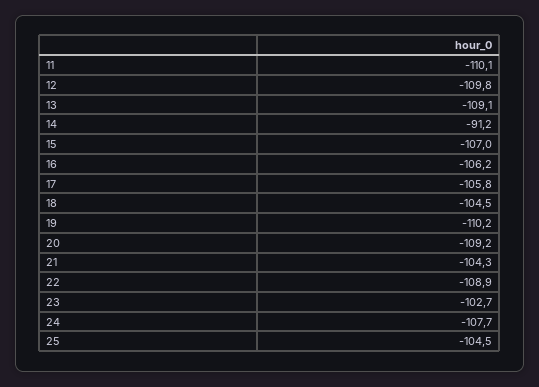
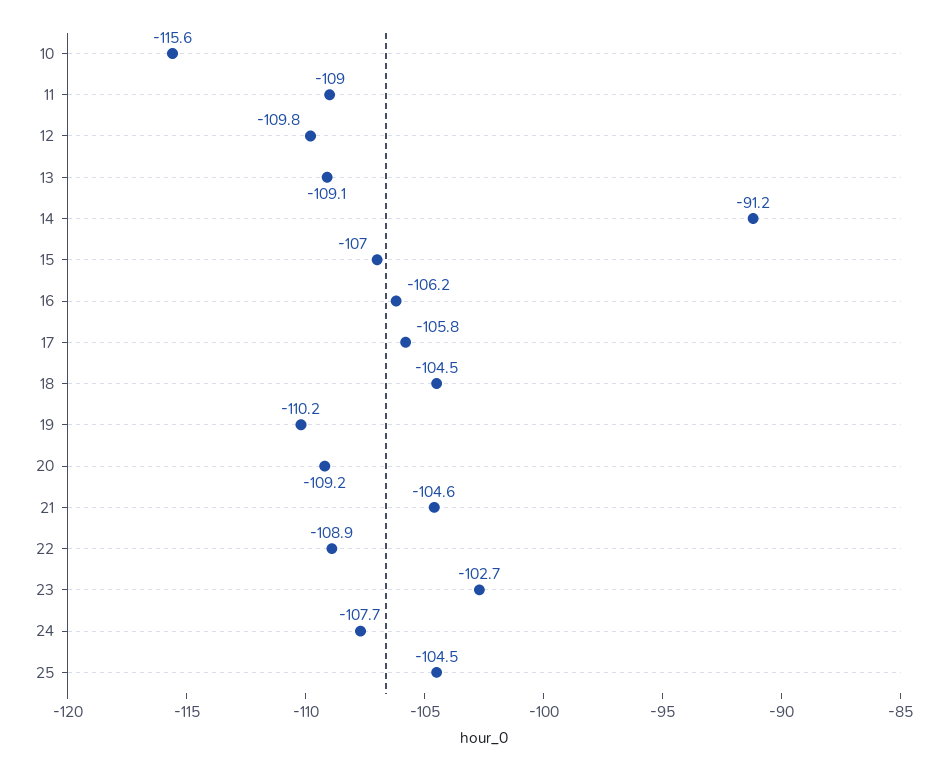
  {
-   "11": -110.1,
+   "11": -109,
    "12": -109.8,
    "13": -109.1,
    "14": -91.2,
    "15": -107,
    "16": -106.2,
    "17": -105.8,
    "18": -104.5,
    "19": -110.2,
    "20": -109.2,
-   "21": -104.3,
+   "21": -104.6,
    "22": -108.9,
    "23": -102.7,
    "24": -107.7,
-   "25": -104.5
+   "25": -104.5,
+   "10": -115.6
  }

